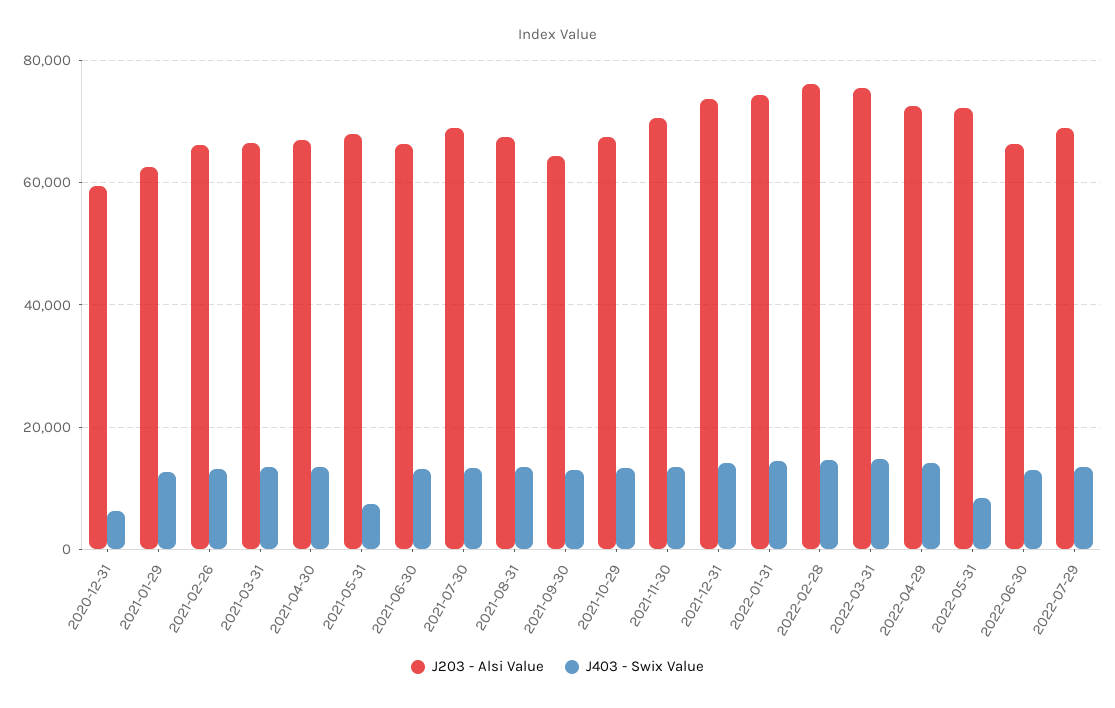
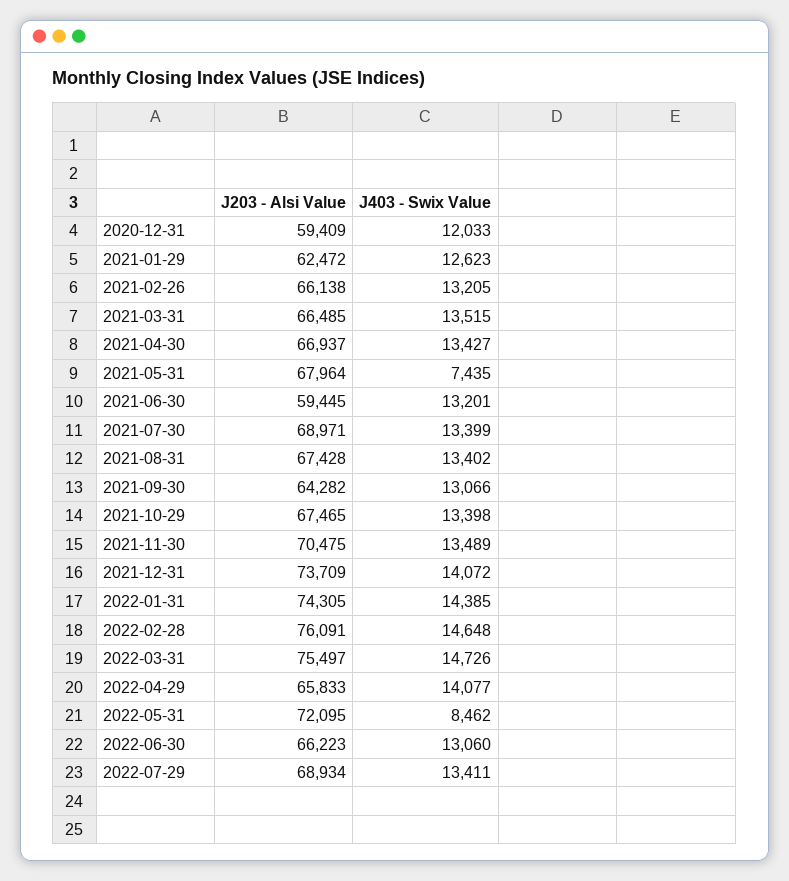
  {
    "J203 - Alsi Value": {
      "2020-12-31": 59409,
      "2021-01-29": 62472,
      "2021-02-26": 66138,
      "2021-03-31": 66485,
      "2021-04-30": 66937,
      "2021-05-31": 67964,
-     "2021-06-30": 66000,
+     "2021-06-30": 59445,
      "2021-07-30": 68971,
      "2021-08-31": 67428,
      "2021-09-30": 64282,
      "2021-10-29": 67465,
      "2021-11-30": 70475,
      "2021-12-31": 73709,
      "2022-01-31": 74305,
      "2022-02-28": 76091,
      "2022-03-31": 75497,
-     "2022-04-29": 72000,
+     "2022-04-29": 65833,
      "2022-05-31": 72095,
      "2022-06-30": 66223,
      "2022-07-29": 68934
    },
    "J403 - Swix Value": {
-     "2020-12-31": 6000,
+     "2020-12-31": 12033,
      "2021-01-29": 12623,
      "2021-02-26": 13205,
      "2021-03-31": 13515,
      "2021-04-30": 13427,
      "2021-05-31": 7435,
      "2021-06-30": 13201,
      "2021-07-30": 13399,
      "2021-08-31": 13402,
      "2021-09-30": 13066,
      "2021-10-29": 13398,
      "2021-11-30": 13489,
      "2021-12-31": 14072,
      "2022-01-31": 14385,
      "2022-02-28": 14648,
      "2022-03-31": 14726,
      "2022-04-29": 14077,
      "2022-05-31": 8462,
      "2022-06-30": 13060,
      "2022-07-29": 13411
    }
  }

